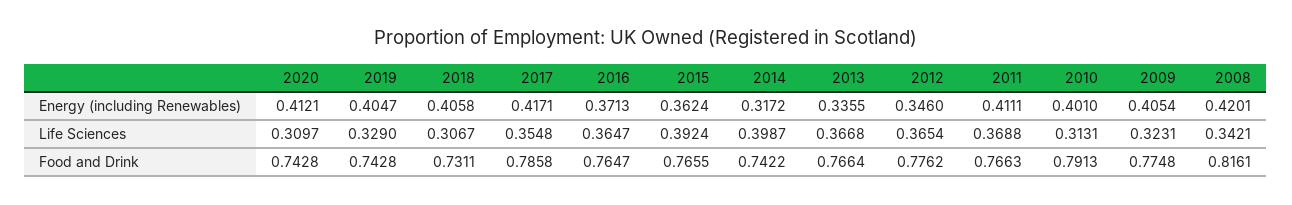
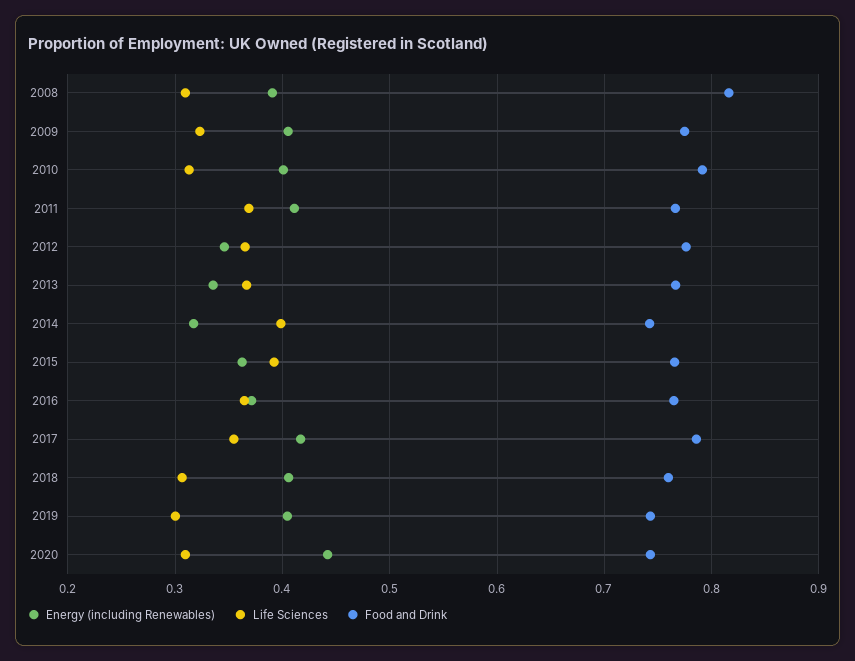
  {
    "Energy (including Renewables)": {
-     "2020": 0.4121,
+     "2020": 0.44,
      "2019": 0.4047,
      "2018": 0.4058,
      "2017": 0.4171,
      "2016": 0.3713,
      "2015": 0.3624,
      "2014": 0.3172,
      "2013": 0.3355,
      "2012": 0.346,
      "2011": 0.4111,
      "2010": 0.401,
      "2009": 0.4054,
-     "2008": 0.4201
+     "2008": 0.39
    },
    "Life Sciences": {
      "2020": 0.3097,
-     "2019": 0.329,
+     "2019": 0.3,
      "2018": 0.3067,
      "2017": 0.3548,
      "2016": 0.3647,
      "2015": 0.3924,
      "2014": 0.3987,
      "2013": 0.3668,
      "2012": 0.3654,
      "2011": 0.3688,
      "2010": 0.3131,
      "2009": 0.3231,
-     "2008": 0.3421
+     "2008": 0.31
    },
    "Food and Drink": {
      "2020": 0.7428,
      "2019": 0.7428,
-     "2018": 0.7311,
+     "2018": 0.76,
      "2017": 0.7858,
      "2016": 0.7647,
      "2015": 0.7655,
      "2014": 0.7422,
      "2013": 0.7664,
      "2012": 0.7762,
      "2011": 0.7663,
      "2010": 0.7913,
      "2009": 0.7748,
      "2008": 0.8161
    }
  }

